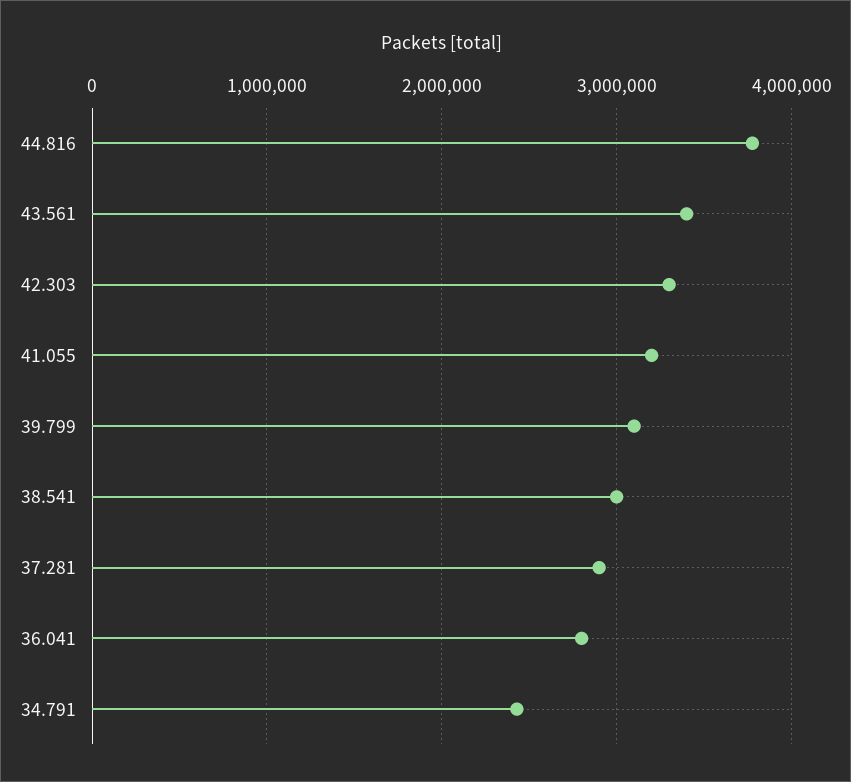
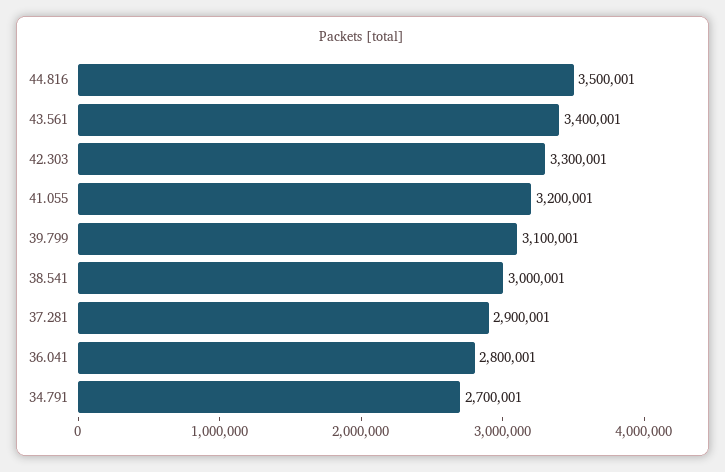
  {
-   "44.816": 3800000,
+   "44.816": 3500001,
    "43.561": 3400001,
    "42.303": 3300001,
    "41.055": 3200001,
    "39.799": 3100001,
    "38.541": 3000001,
    "37.281": 2900001,
    "36.041": 2800001,
-   "34.791": 2400000
+   "34.791": 2700001
  }

